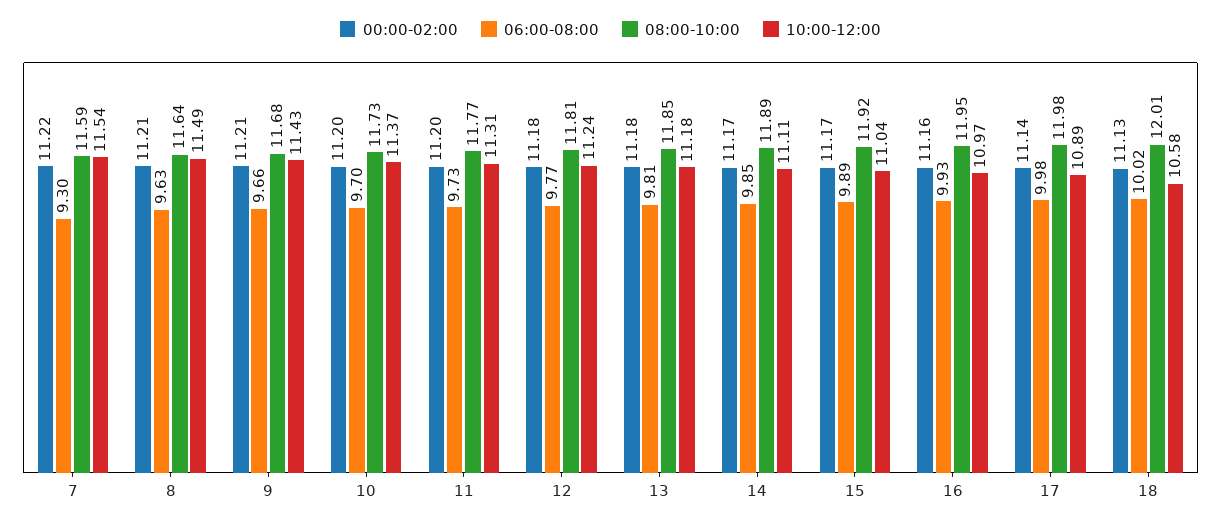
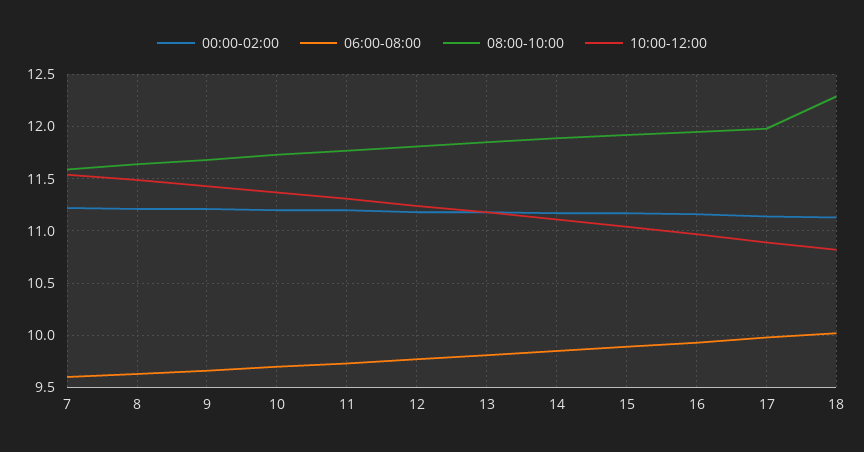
  {
    "00:00-02:00": {
      "7": 11.22,
      "8": 11.21,
      "9": 11.21,
      "10": 11.2,
      "11": 11.2,
      "12": 11.18,
      "13": 11.18,
      "14": 11.17,
      "15": 11.17,
      "16": 11.16,
      "17": 11.14,
      "18": 11.13
    },
    "06:00-08:00": {
-     "7": 9.3,
+     "7": 9.6,
      "8": 9.63,
      "9": 9.66,
      "10": 9.7,
      "11": 9.73,
      "12": 9.77,
      "13": 9.81,
      "14": 9.85,
      "15": 9.89,
      "16": 9.93,
      "17": 9.98,
      "18": 10.02
    },
    "08:00-10:00": {
      "7": 11.59,
      "8": 11.64,
      "9": 11.68,
      "10": 11.73,
      "11": 11.77,
      "12": 11.81,
      "13": 11.85,
      "14": 11.89,
      "15": 11.92,
      "16": 11.95,
      "17": 11.98,
-     "18": 12.01
+     "18": 12.3
    },
    "10:00-12:00": {
      "7": 11.54,
      "8": 11.49,
      "9": 11.43,
      "10": 11.37,
      "11": 11.31,
      "12": 11.24,
      "13": 11.18,
      "14": 11.11,
      "15": 11.04,
      "16": 10.97,
      "17": 10.89,
-     "18": 10.58
+     "18": 10.8
    }
  }

